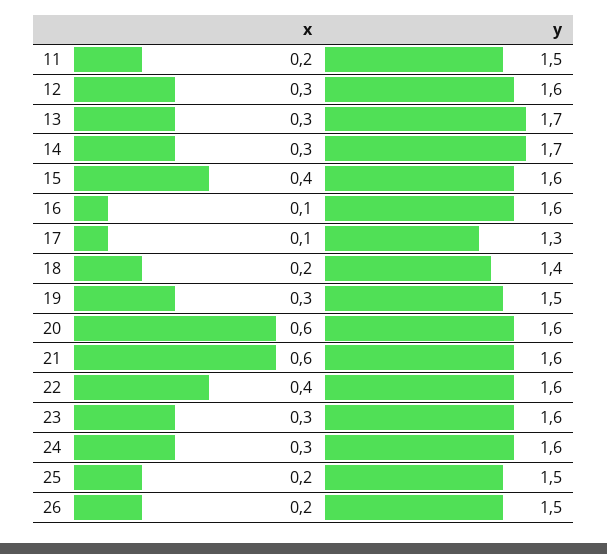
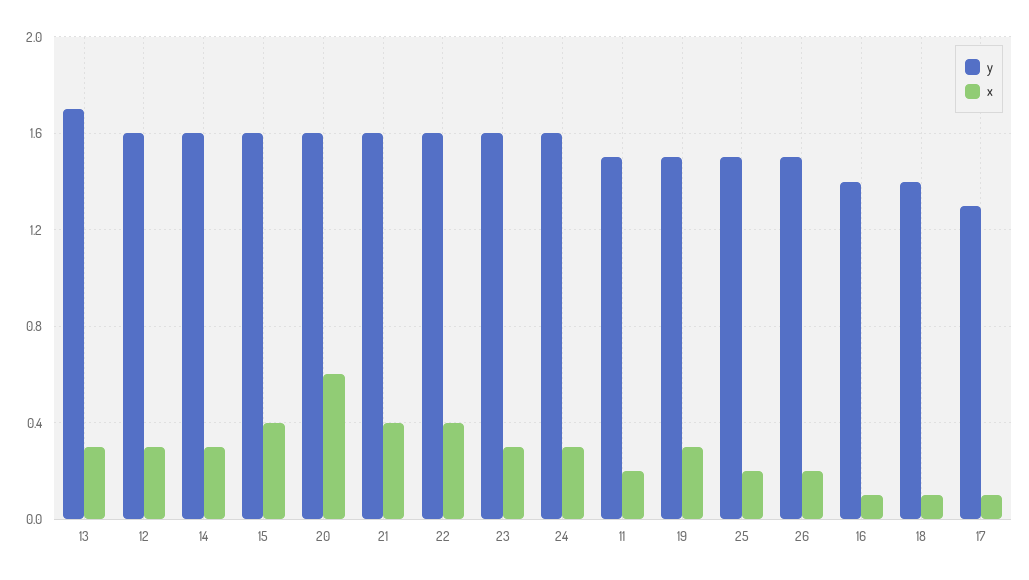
  {
    "x": {
      "11": 0.2,
      "12": 0.3,
      "13": 0.3,
      "14": 0.3,
      "15": 0.4,
      "16": 0.1,
      "17": 0.1,
-     "18": 0.2,
+     "18": 0.1,
      "19": 0.3,
      "20": 0.6,
-     "21": 0.6,
+     "21": 0.4,
      "22": 0.4,
      "23": 0.3,
      "24": 0.3,
      "25": 0.2,
      "26": 0.2
    },
    "y": {
      "11": 1.5,
      "12": 1.6,
      "13": 1.7,
-     "14": 1.7,
+     "14": 1.6,
      "15": 1.6,
-     "16": 1.6,
+     "16": 1.4,
      "17": 1.3,
      "18": 1.4,
      "19": 1.5,
      "20": 1.6,
      "21": 1.6,
      "22": 1.6,
      "23": 1.6,
      "24": 1.6,
      "25": 1.5,
      "26": 1.5
    }
  }

